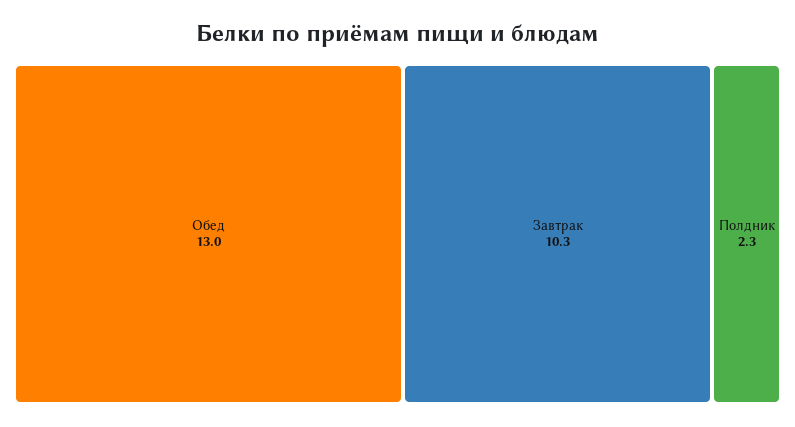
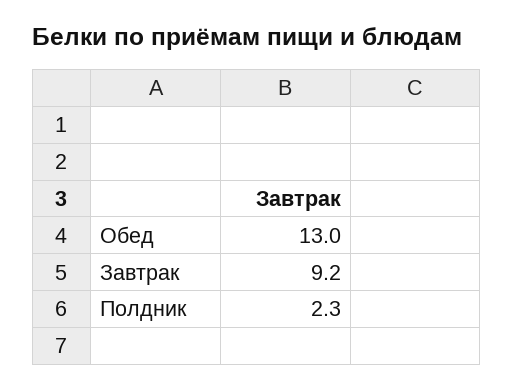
  {
    "Обед": 13,
-   "Завтрак": 10.3,
+   "Завтрак": 9.2,
    "Полдник": 2.3
  }

